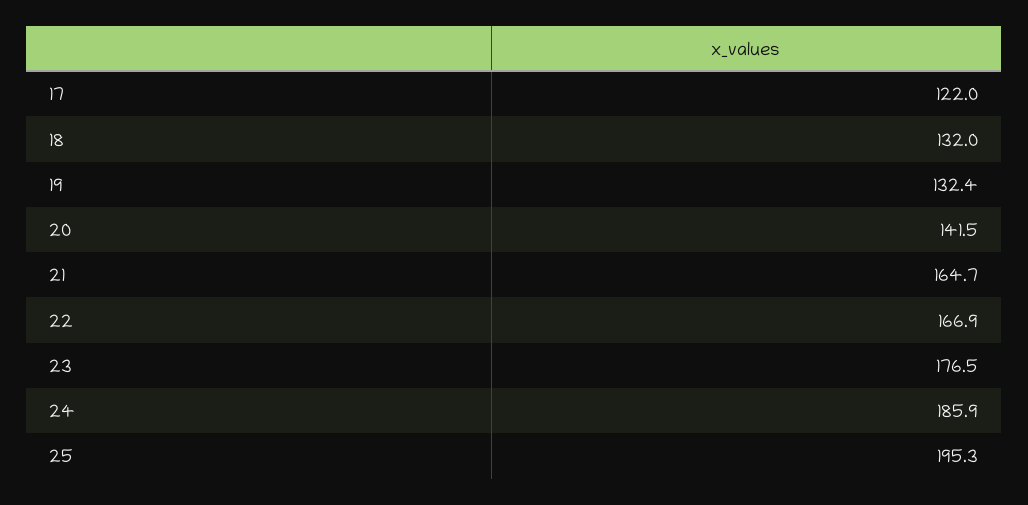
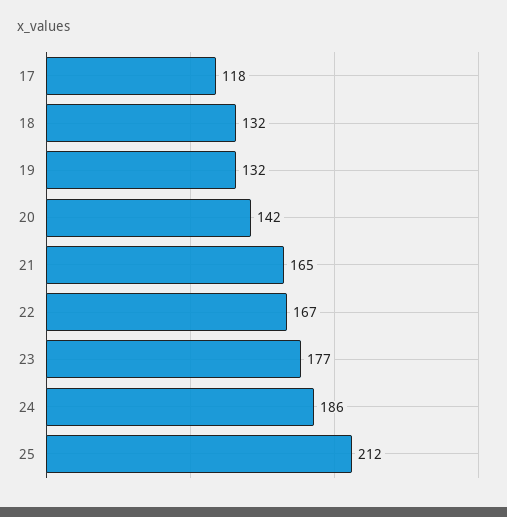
  {
-   "17": 122,
+   "17": 118,
    "18": 132,
    "19": 132.4,
    "20": 141.5,
    "21": 164.7,
    "22": 166.9,
    "23": 176.5,
    "24": 185.9,
-   "25": 195.3
+   "25": 212
  }

